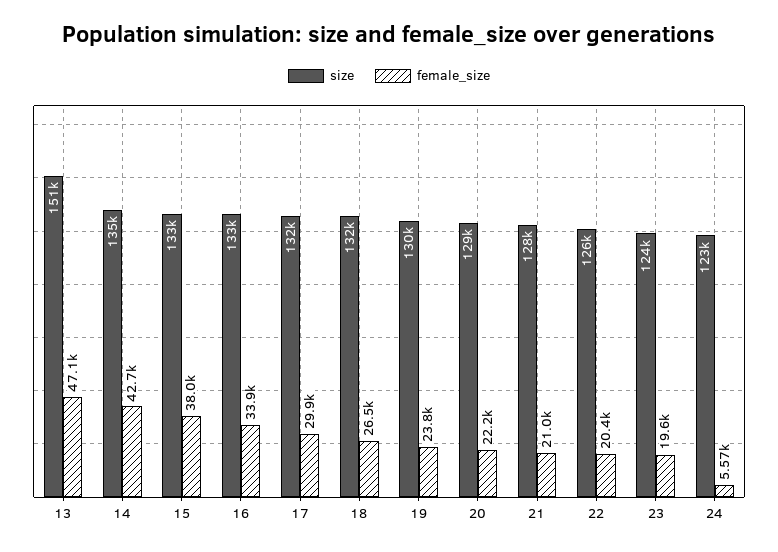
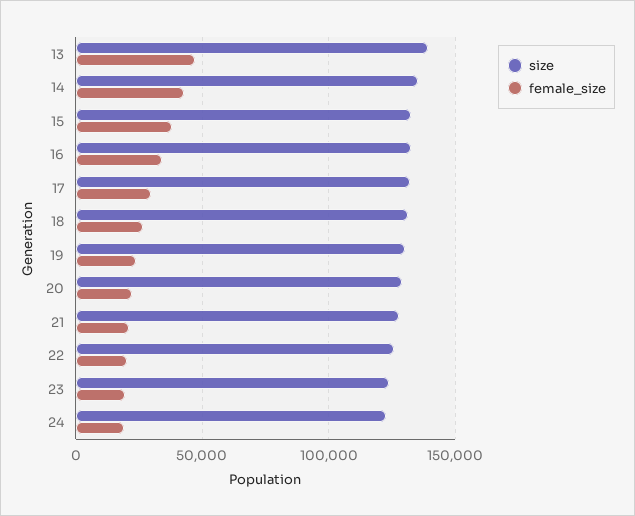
  {
    "size": {
-     "13": 151000,
+     "13": 140000,
      "14": 135000,
      "15": 133000,
      "16": 133000,
      "17": 132000,
      "18": 132000,
      "19": 130000,
      "20": 129000,
      "21": 128000,
      "22": 126000,
      "23": 124000,
      "24": 123000
    },
    "female_size": {
      "13": 47100,
      "14": 42700,
      "15": 38000,
      "16": 33900,
      "17": 29900,
      "18": 26500,
      "19": 23800,
      "20": 22200,
      "21": 21000,
      "22": 20400,
      "23": 19600,
-     "24": 5570
+     "24": 20000
    }
  }

